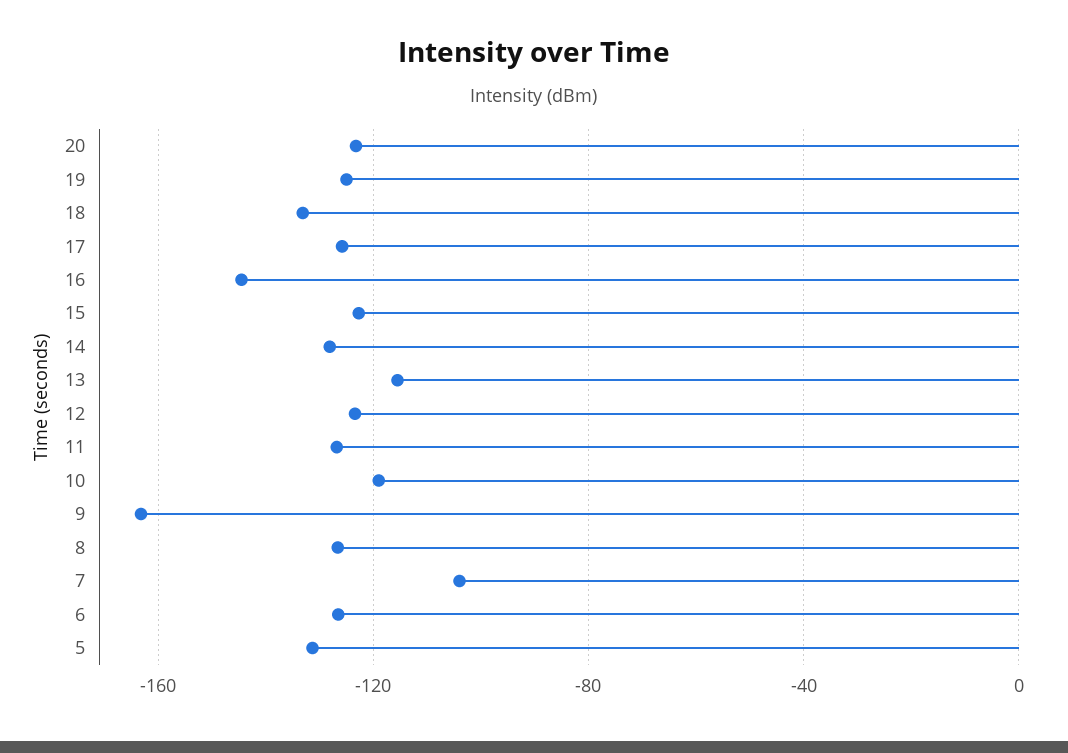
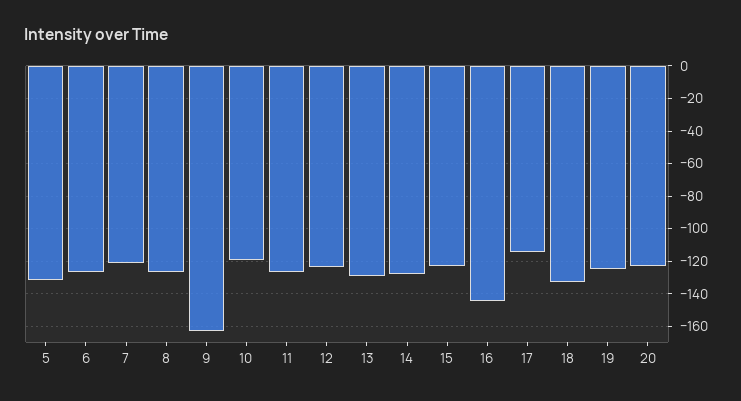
  {
    "20": -125,
    "19": -125,
    "18": -135,
-   "17": -125,
+   "17": -115,
    "16": -145,
    "15": -125,
    "14": -130,
-   "13": -115,
+   "13": -130,
    "12": -125,
    "11": -125,
    "10": -120,
    "9": -165,
    "8": -125,
-   "7": -105,
+   "7": -120,
    "6": -125,
    "5": -130
  }

